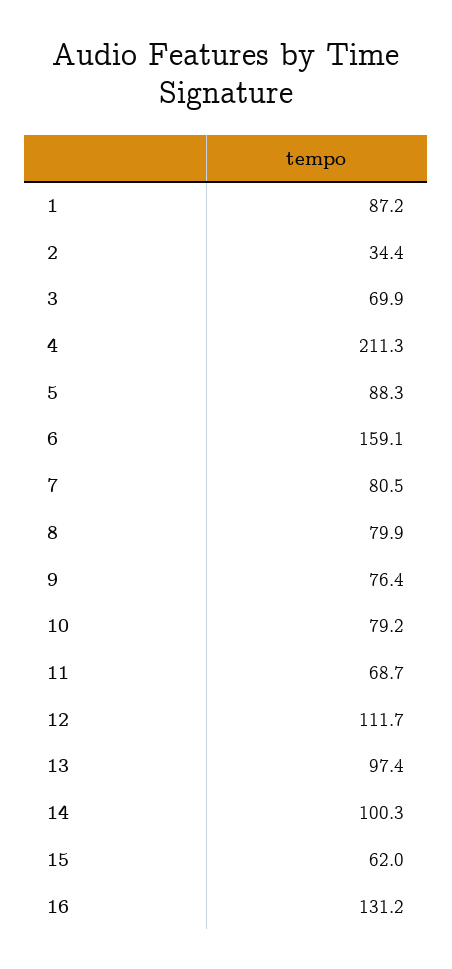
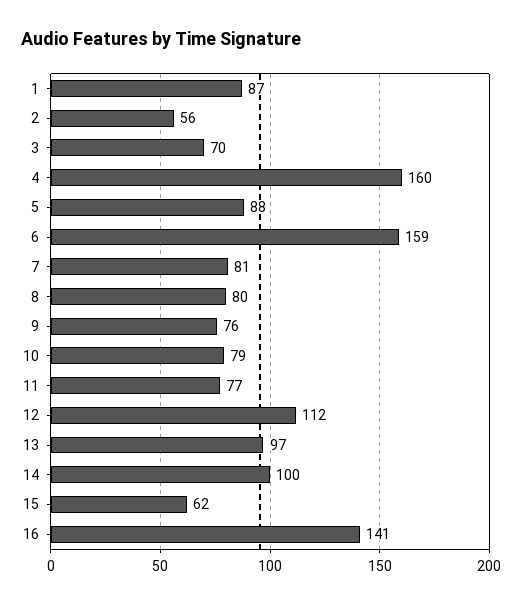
  {
    "1": 87.2,
-   "2": 34.4,
+   "2": 56,
    "3": 69.9,
-   "4": 211.3,
+   "4": 160,
    "5": 88.3,
    "6": 159.1,
    "7": 80.5,
    "8": 79.9,
    "9": 76.4,
    "10": 79.2,
-   "11": 68.7,
+   "11": 77,
    "12": 111.7,
    "13": 97.4,
    "14": 100.3,
    "15": 62,
-   "16": 131.2
+   "16": 141
  }

